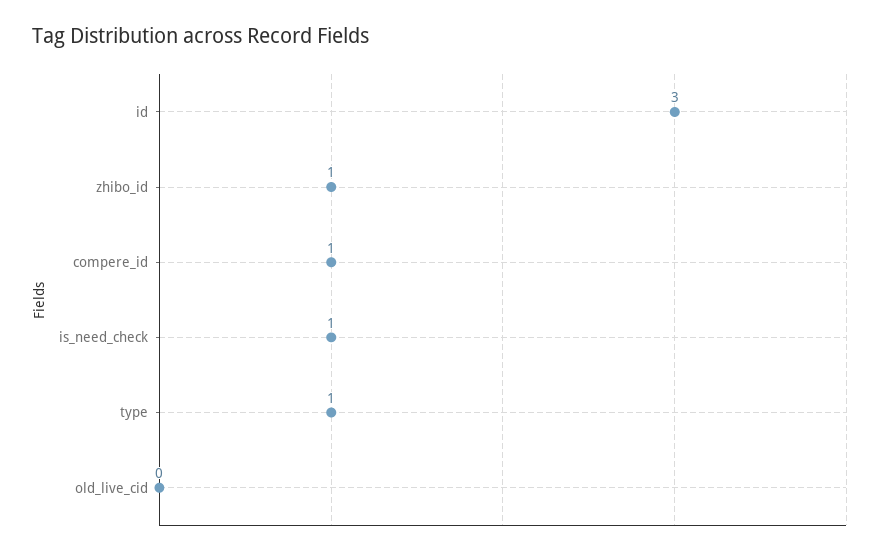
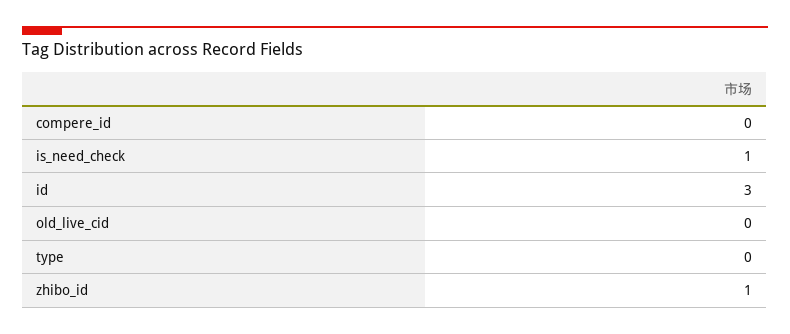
  {
    "id": 3,
    "zhibo_id": 1,
-   "compere_id": 1,
+   "compere_id": 0,
    "is_need_check": 1,
-   "type": 1,
+   "type": 0,
    "old_live_cid": 0
  }

